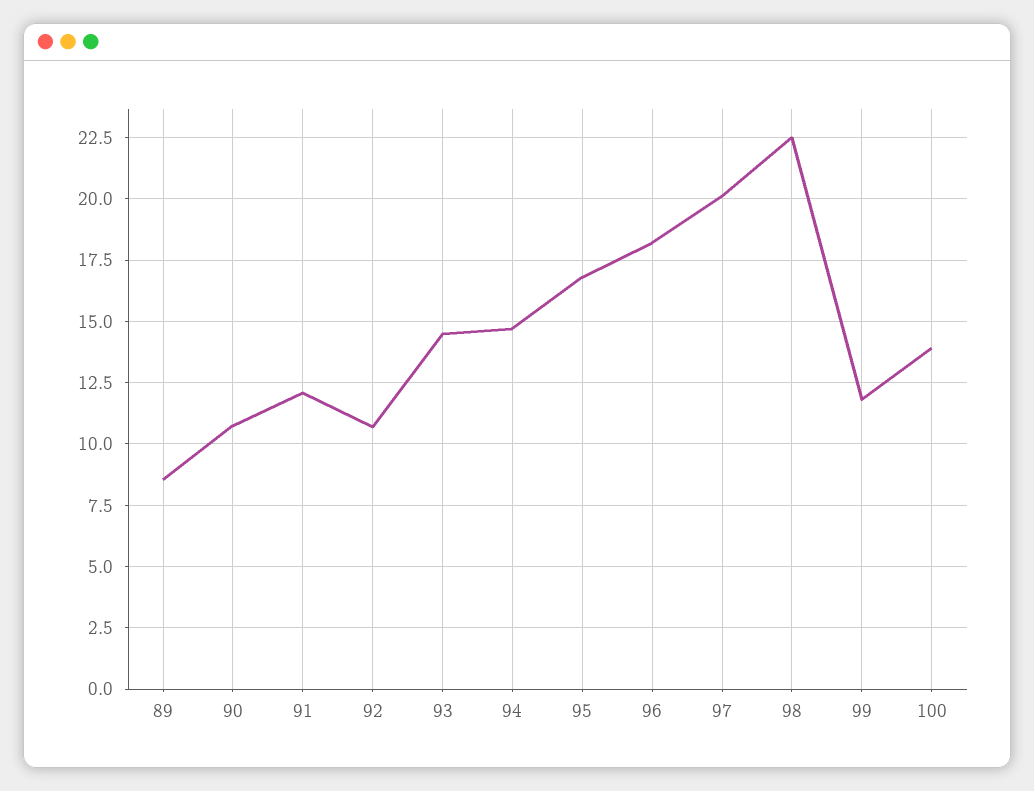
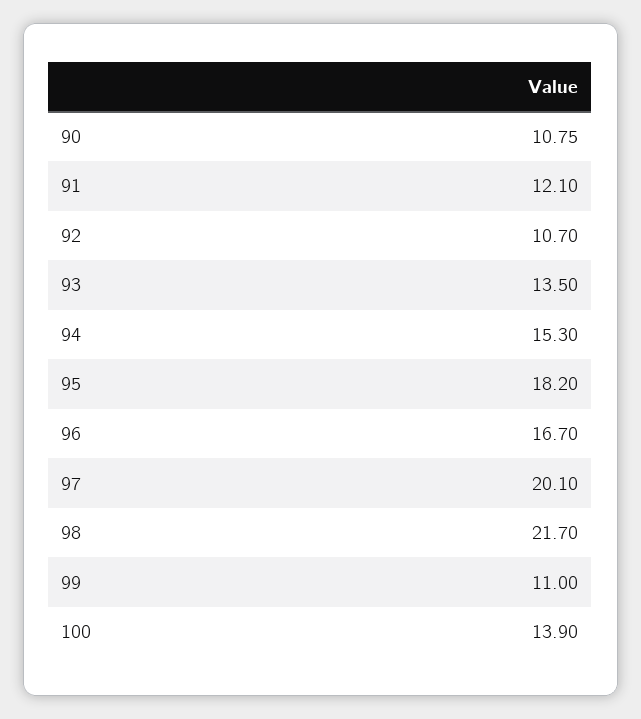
  {
-   "89": 8.5,
    "90": 10.75,
    "91": 12.1,
    "92": 10.7,
-   "93": 14.5,
+   "93": 13.5,
-   "94": 14.75,
+   "94": 15.3,
-   "95": 16.75,
+   "95": 18.2,
-   "96": 18.25,
+   "96": 16.7,
    "97": 20.1,
-   "98": 22.5,
+   "98": 21.7,
-   "99": 11.75,
+   "99": 11,
    "100": 13.9
  }

